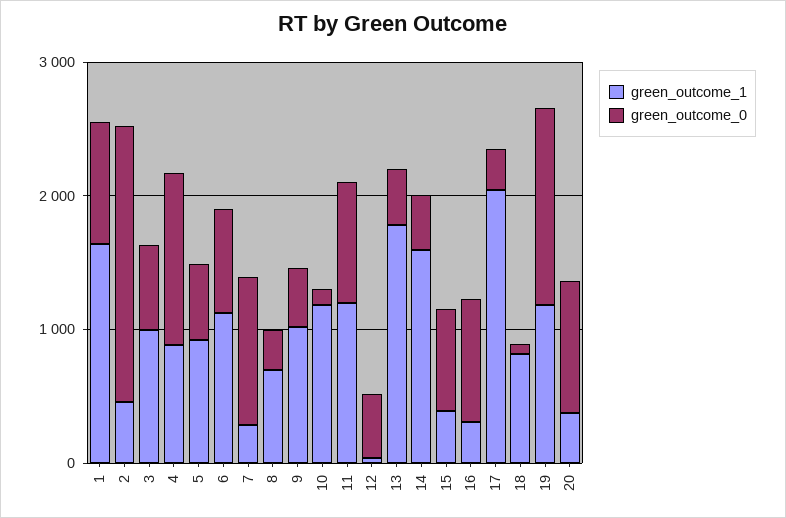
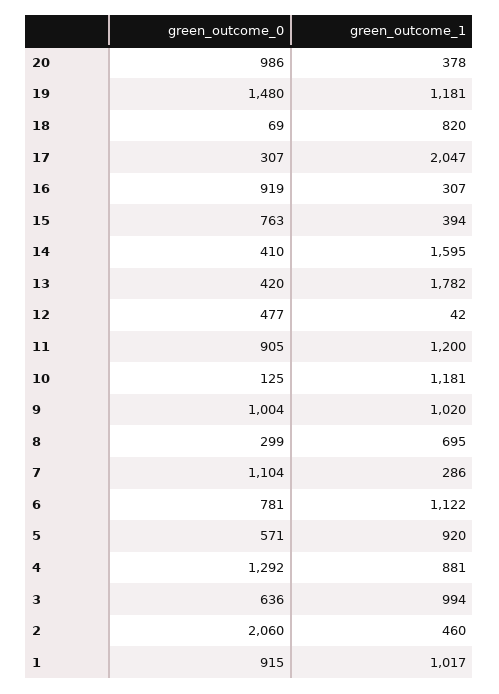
  {
    "green_outcome_1": {
-     "1": 1600,
+     "1": 1017,
      "2": 460,
      "3": 994,
      "4": 881,
      "5": 920,
      "6": 1122,
      "7": 286,
      "8": 695,
      "9": 1020,
      "10": 1181,
      "11": 1200,
      "12": 42,
      "13": 1782,
      "14": 1595,
      "15": 394,
      "16": 307,
      "17": 2047,
      "18": 820,
      "19": 1181,
      "20": 378
    },
    "green_outcome_0": {
      "1": 915,
      "2": 2060,
      "3": 636,
      "4": 1292,
      "5": 571,
      "6": 781,
      "7": 1104,
      "8": 299,
-     "9": 400,
+     "9": 1004,
      "10": 125,
      "11": 905,
      "12": 477,
      "13": 420,
      "14": 410,
      "15": 763,
      "16": 919,
      "17": 307,
      "18": 69,
      "19": 1480,
      "20": 986
    }
  }

